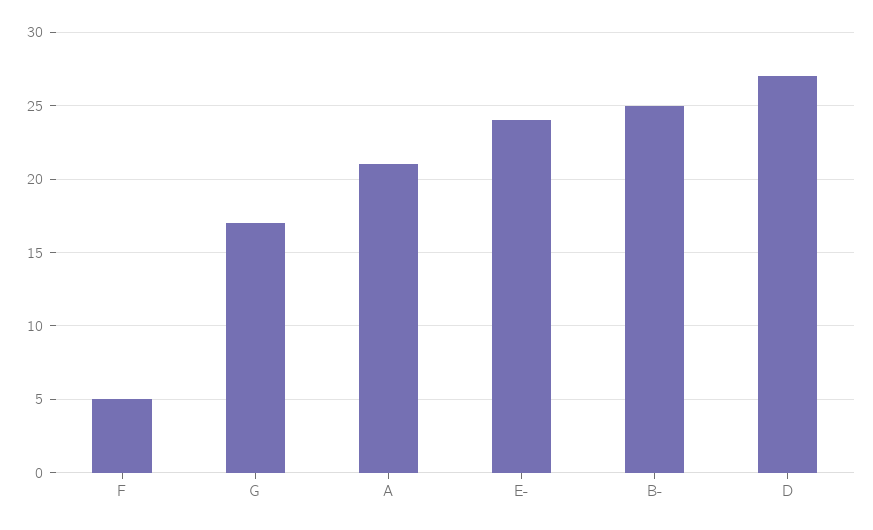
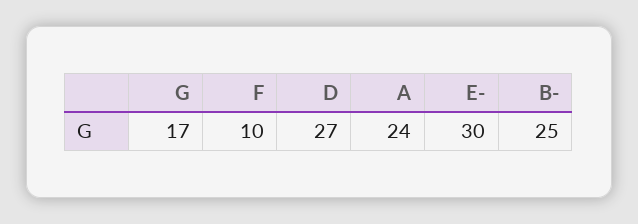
  {
-   "F": 5,
+   "F": 10,
    "G": 17,
-   "A": 21,
+   "A": 24,
-   "E-": 24,
+   "E-": 30,
    "B-": 25,
    "D": 27
  }

